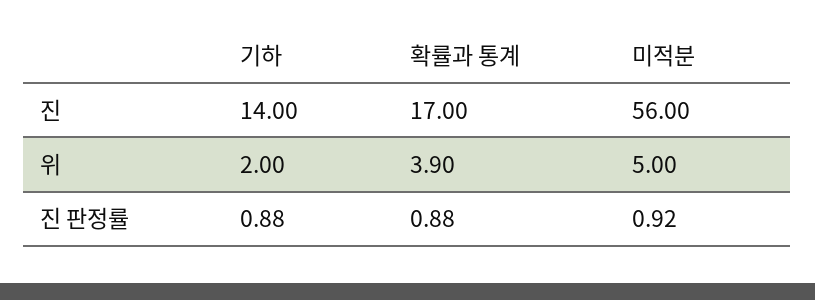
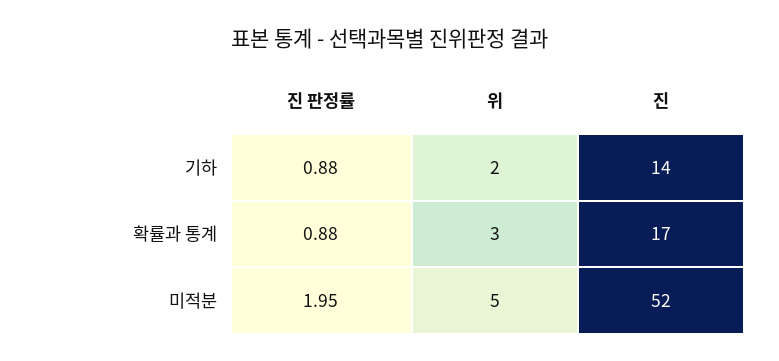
  {
    "기하": {
      "진": 14,
      "위": 2,
      "진 판정률": 0.88
    },
    "확률과 통계": {
      "진": 17,
-     "위": 3.9,
+     "위": 3,
      "진 판정률": 0.88
    },
    "미적분": {
-     "진": 56,
+     "진": 52,
      "위": 5,
-     "진 판정률": 0.92
+     "진 판정률": 1.95
    }
  }

